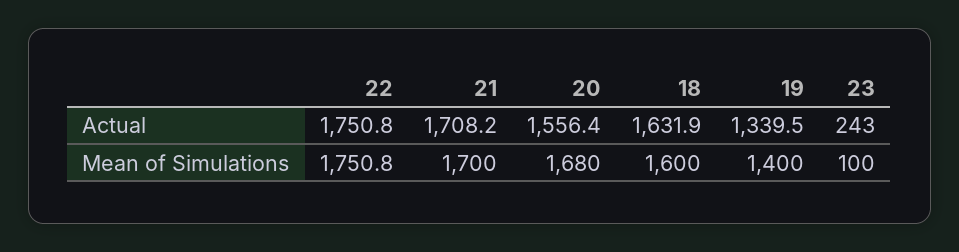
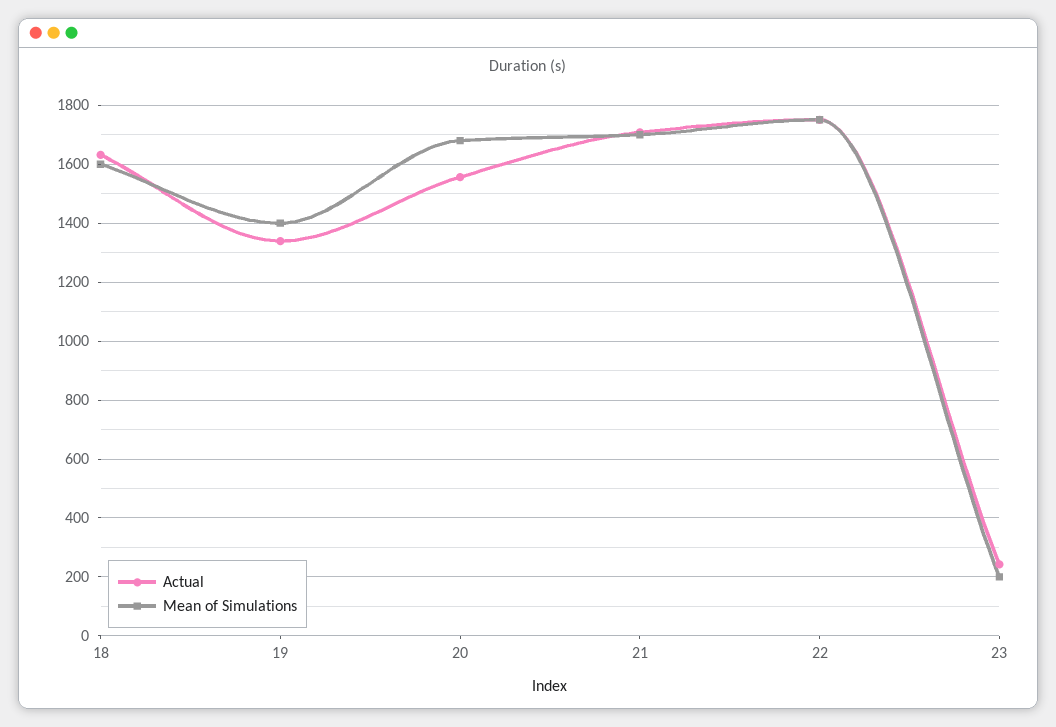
  {
    "Actual": {
      "22": 1750.8,
      "21": 1708.2,
      "20": 1556.4,
      "18": 1631.9,
      "19": 1339.5,
      "23": 243
    },
    "Mean of Simulations": {
      "22": 1750.8,
      "21": 1700,
      "20": 1680,
      "18": 1600,
      "19": 1400,
-     "23": 100
+     "23": 200
    }
  }

